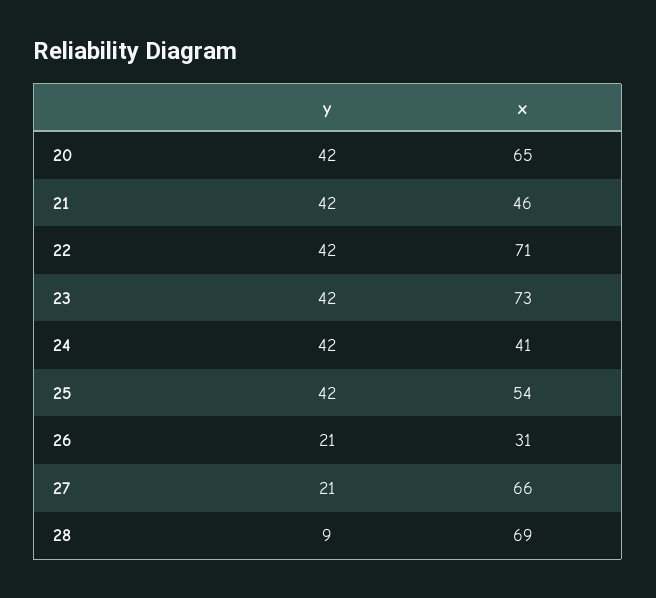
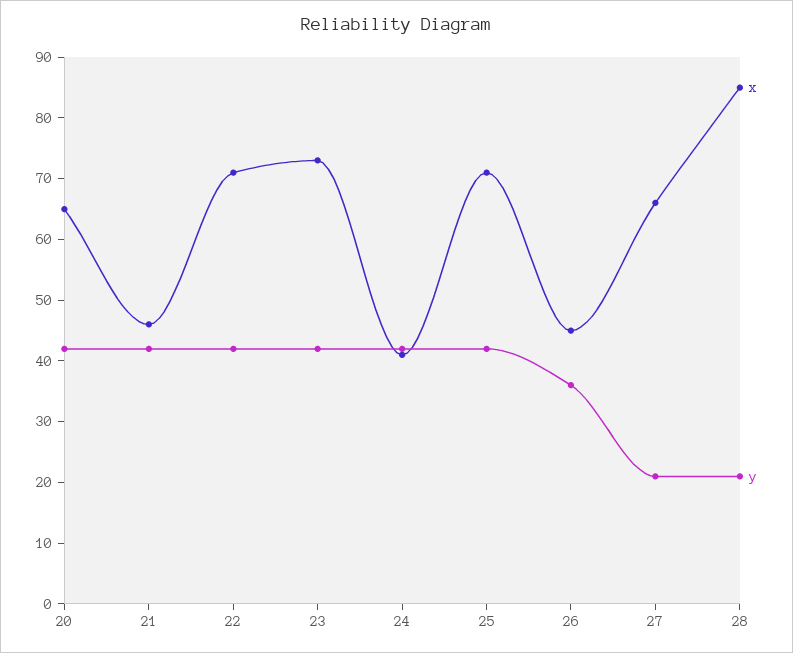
  {
    "y": {
      "20": 42,
      "21": 42,
      "22": 42,
      "23": 42,
      "24": 42,
      "25": 42,
-     "26": 21,
+     "26": 35,
      "27": 21,
-     "28": 9
+     "28": 20
    },
    "x": {
      "20": 65,
      "21": 46,
      "22": 71,
      "23": 73,
      "24": 41,
-     "25": 54,
+     "25": 70,
-     "26": 31,
+     "26": 45,
      "27": 66,
-     "28": 69
+     "28": 85
    }
  }

